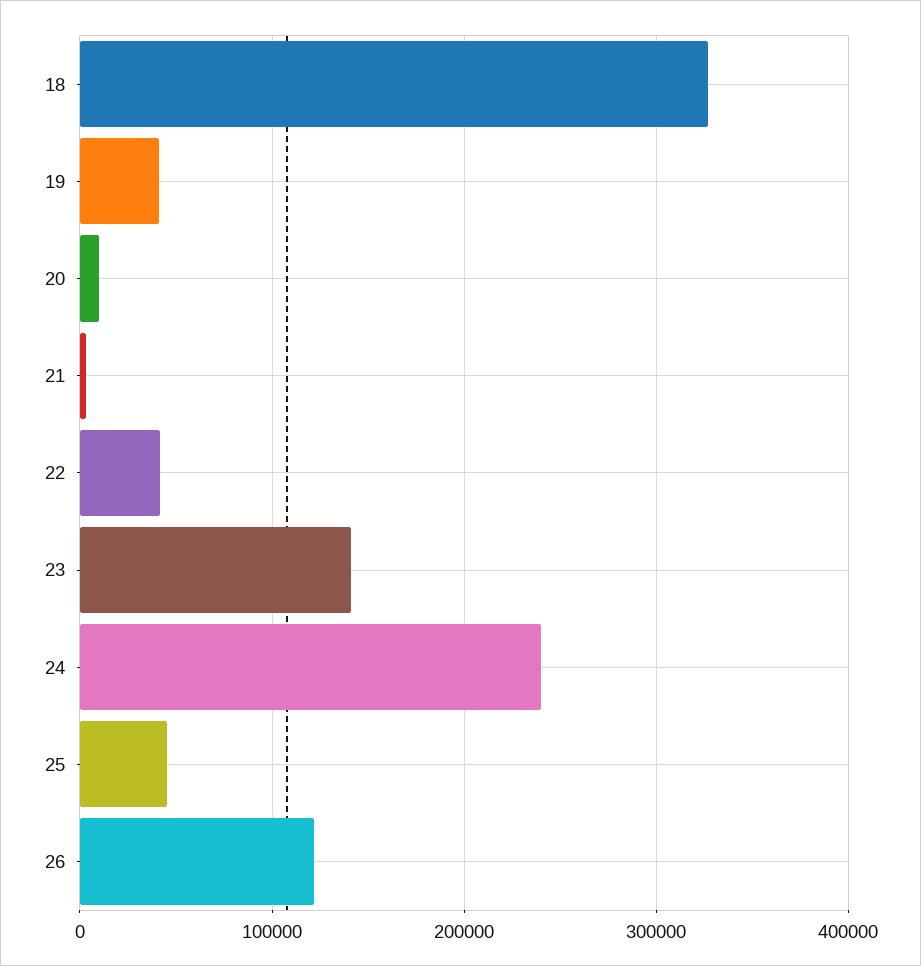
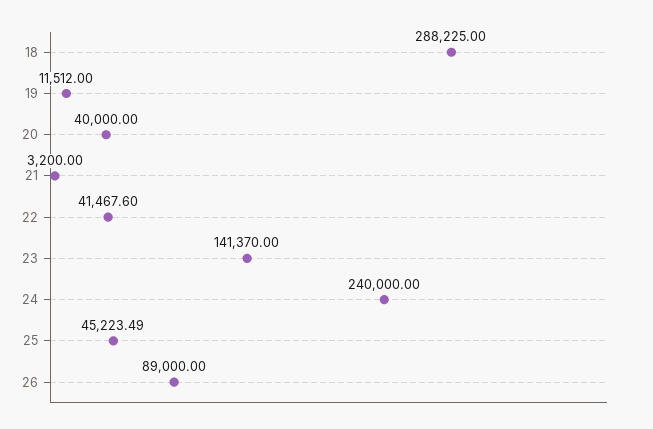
  {
-   "18": 330000,
+   "18": 288225,
-   "19": 40000,
+   "19": 11512,
-   "20": 10000,
+   "20": 40000,
    "21": 3200,
    "22": 41467.6,
    "23": 141370,
    "24": 240000,
    "25": 45223.49,
-   "26": 120000
+   "26": 89000
  }

